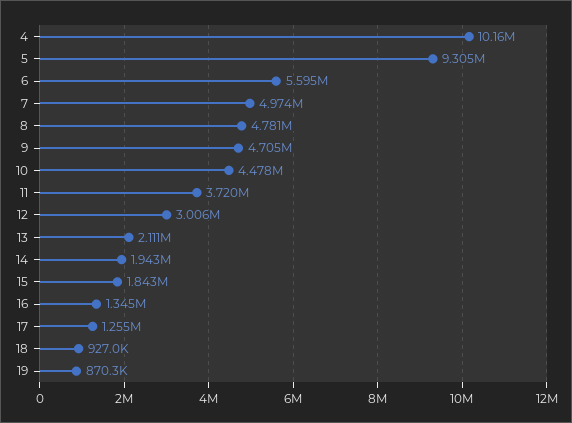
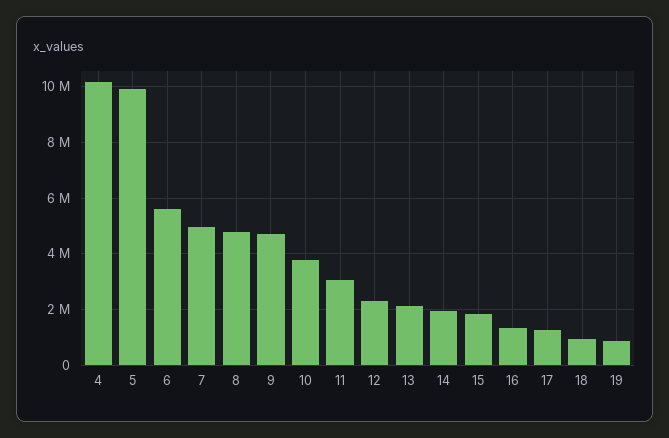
  {
    "4": 10160000,
-   "5": 9305000,
+   "5": 10000000,
    "6": 5595000,
    "7": 4974000,
    "8": 4781000,
    "9": 4705000,
-   "10": 4478000,
+   "10": 3750000,
-   "11": 3720000,
+   "11": 3000000,
-   "12": 3006000,
+   "12": 2250000,
    "13": 2111000,
    "14": 1943000,
    "15": 1843000,
    "16": 1345000,
    "17": 1255000,
    "18": 927000,
    "19": 870300
  }

